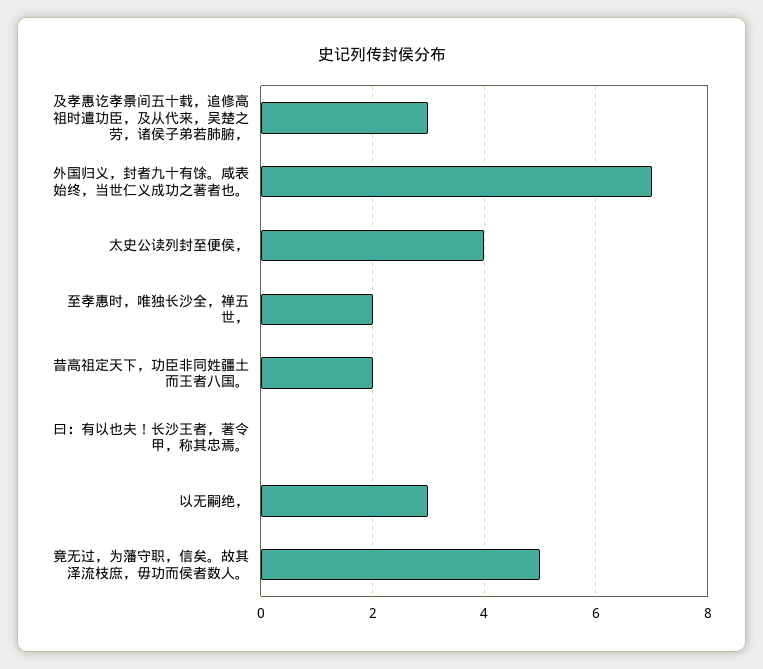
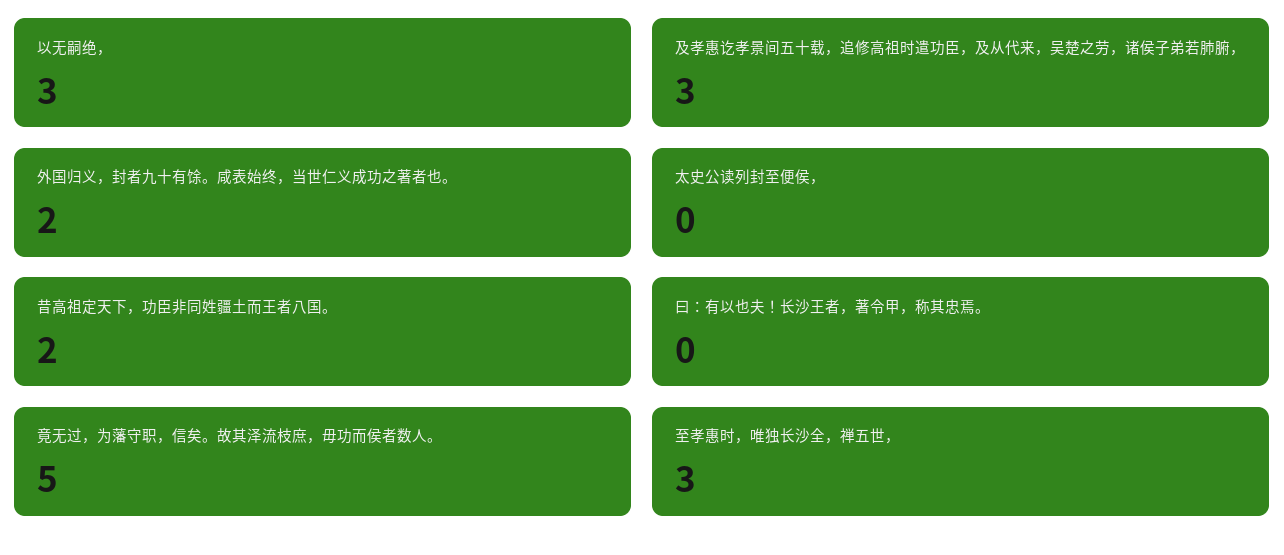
  {
    "及孝惠讫孝景间五十载，追修高祖时遣功臣，及从代来，吴楚之劳，诸侯子弟若肺腑，": 3,
-   "外国归义，封者九十有馀。咸表始终，当世仁义成功之著者也。": 7,
+   "外国归义，封者九十有馀。咸表始终，当世仁义成功之著者也。": 2,
-   "太史公读列封至便侯，": 4,
+   "太史公读列封至便侯，": 0,
-   "至孝惠时，唯独长沙全，禅五世，": 2,
+   "至孝惠时，唯独长沙全，禅五世，": 3,
    "昔高祖定天下，功臣非同姓疆土而王者八国。": 2,
    "曰：有以也夫！长沙王者，著令甲，称其忠焉。": 0,
    "以无嗣绝，": 3,
    "竟无过，为藩守职，信矣。故其泽流枝庶，毋功而侯者数人。": 5
  }

